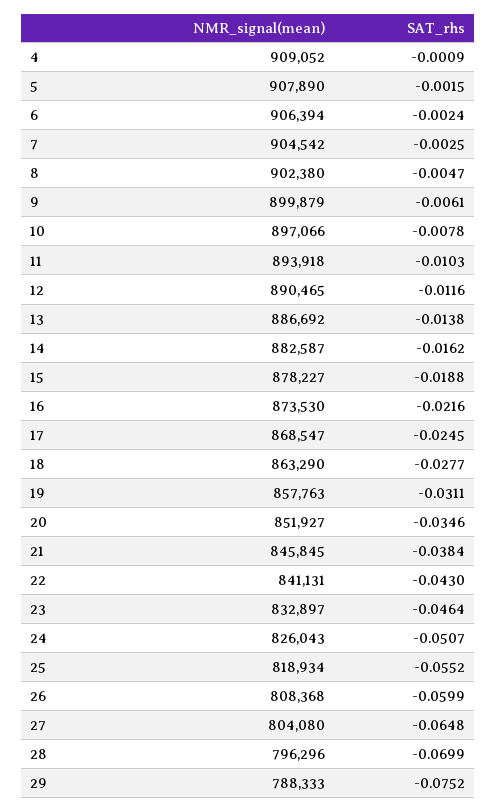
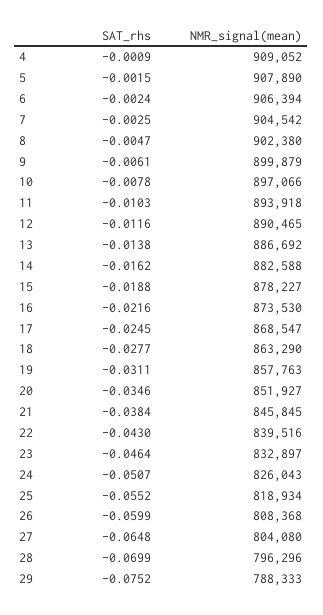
  {
    "NMR_signal(mean)": {
      "4": 909052,
      "5": 907890,
      "6": 906394,
      "7": 904542,
      "8": 902380,
      "9": 899879,
      "10": 897066,
      "11": 893918,
      "12": 890465,
      "13": 886692,
-     "14": 882587,
+     "14": 882588,
      "15": 878227,
      "16": 873530,
      "17": 868547,
      "18": 863290,
      "19": 857763,
      "20": 851927,
      "21": 845845,
-     "22": 841131,
+     "22": 839516,
      "23": 832897,
      "24": 826043,
      "25": 818934,
      "26": 808368,
      "27": 804080,
      "28": 796296,
      "29": 788333
    },
    "SAT_rhs": {
      "4": -0.0009,
      "5": -0.0015,
      "6": -0.0024,
      "7": -0.0025,
      "8": -0.0047,
      "9": -0.0061,
      "10": -0.0078,
      "11": -0.0103,
      "12": -0.0116,
      "13": -0.0138,
      "14": -0.0162,
      "15": -0.0188,
      "16": -0.0216,
      "17": -0.0245,
      "18": -0.0277,
      "19": -0.0311,
      "20": -0.0346,
      "21": -0.0384,
      "22": -0.043,
      "23": -0.0464,
      "24": -0.0507,
      "25": -0.0552,
      "26": -0.0599,
      "27": -0.0648,
      "28": -0.0699,
      "29": -0.0752
    }
  }

